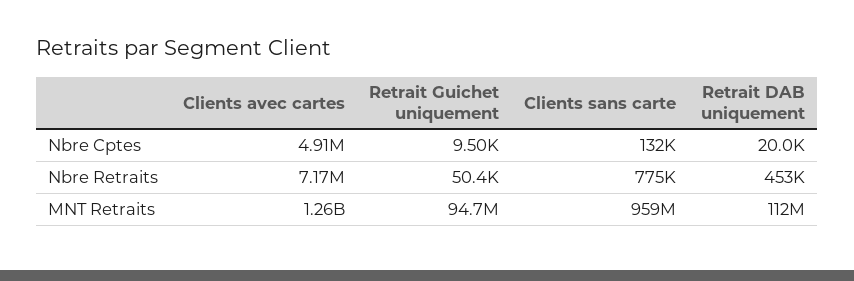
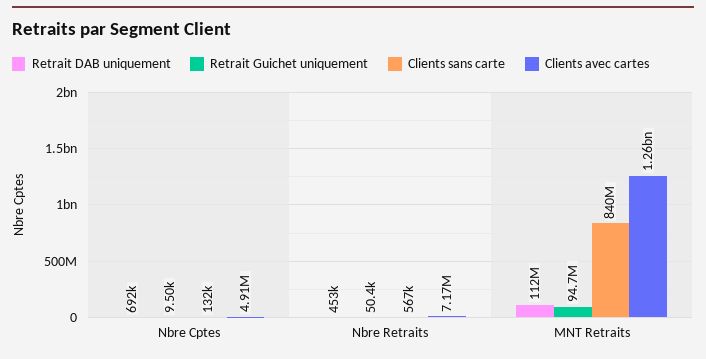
  {
    "Clients avec cartes": {
      "Nbre Cptes": 4910000,
      "Nbre Retraits": 7170000,
      "MNT Retraits": 1260000000
    },
    "Retrait Guichet uniquement": {
      "Nbre Cptes": 9500,
      "Nbre Retraits": 50400,
      "MNT Retraits": 94700000
    },
    "Clients sans carte": {
      "Nbre Cptes": 132000,
-     "Nbre Retraits": 775000,
+     "Nbre Retraits": 567000,
-     "MNT Retraits": 959000000
+     "MNT Retraits": 840000000
    },
    "Retrait DAB uniquement": {
-     "Nbre Cptes": 20000,
+     "Nbre Cptes": 692000,
      "Nbre Retraits": 453000,
      "MNT Retraits": 112000000
    }
  }

